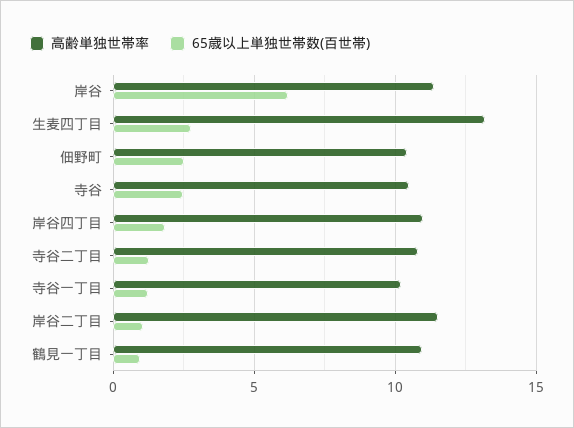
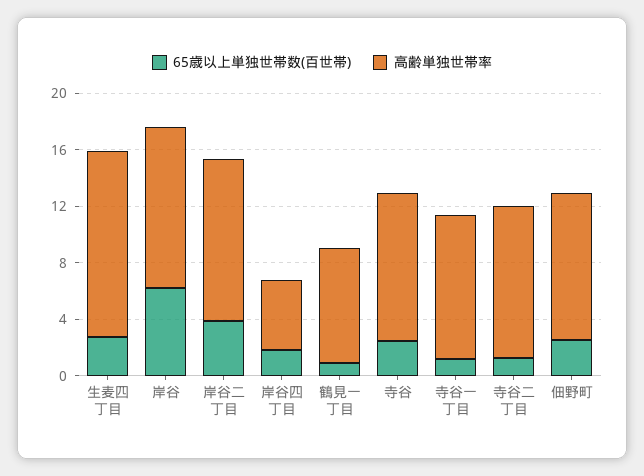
  {
    "高齢単独世帯率": {
      "岸谷": 11.5,
      "生麦四丁目": 13,
      "佃野町": 10.5,
      "寺谷": 10.5,
-     "岸谷四丁目": 11,
+     "岸谷四丁目": 5,
      "寺谷二丁目": 11,
      "寺谷一丁目": 10,
      "岸谷二丁目": 11.5,
-     "鶴見一丁目": 11
+     "鶴見一丁目": 8
    },
    "65歳以上単独世帯数(百世帯)": {
      "岸谷": 6,
      "生麦四丁目": 3,
      "佃野町": 2.5,
      "寺谷": 2.5,
      "岸谷四丁目": 2,
      "寺谷二丁目": 1.5,
      "寺谷一丁目": 1,
-     "岸谷二丁目": 1,
+     "岸谷二丁目": 4,
      "鶴見一丁目": 1
    }
  }

